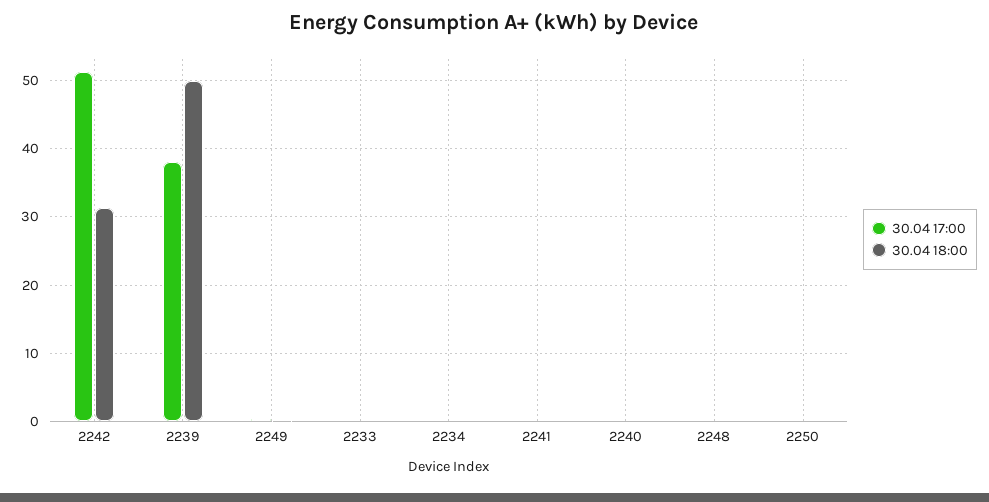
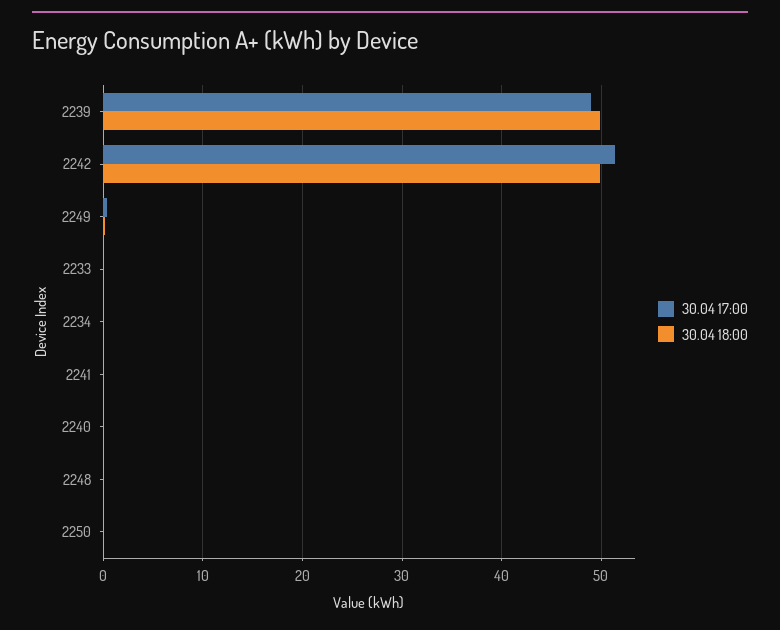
  {
    "30.04 17:00": {
      "2242": 51,
-     "2239": 38,
+     "2239": 49,
      "2249": 0,
      "2233": 0,
      "2234": 0,
      "2241": 0,
      "2240": 0,
      "2248": 0,
      "2250": 0
    },
    "30.04 18:00": {
-     "2242": 31,
+     "2242": 50,
      "2239": 50,
      "2249": 0,
      "2233": 0,
      "2234": 0,
      "2241": 0,
      "2240": 0,
      "2248": 0,
      "2250": 0
    }
  }

